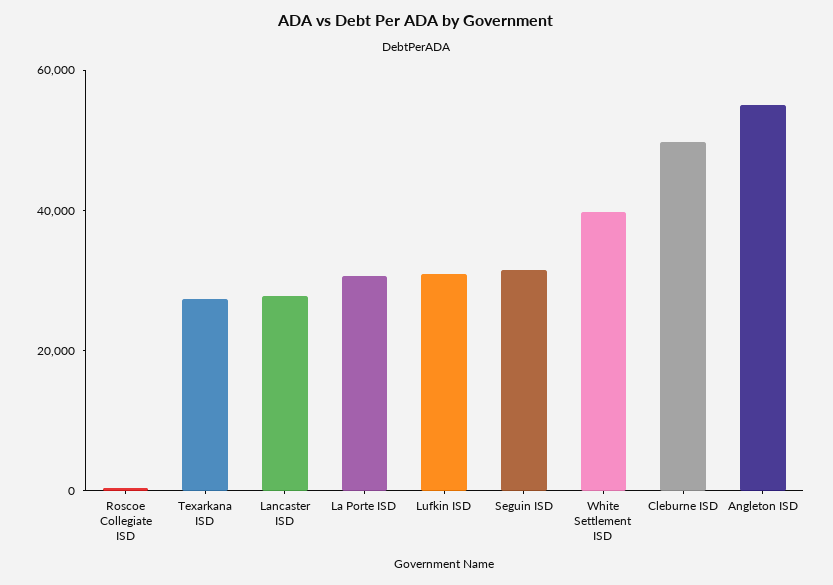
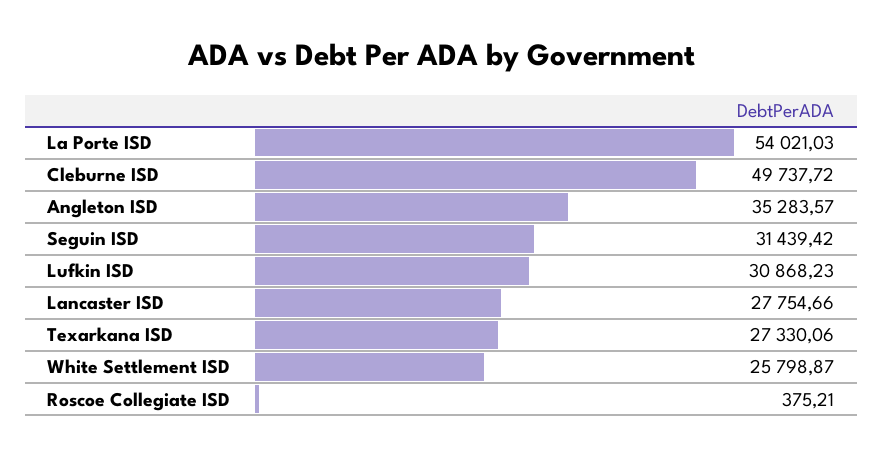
  {
    "Roscoe Collegiate ISD": 375.21,
    "Texarkana ISD": 27330.06,
    "Lancaster ISD": 27754.66,
-   "La Porte ISD": 30000,
+   "La Porte ISD": 54021.03,
    "Lufkin ISD": 30868.23,
    "Seguin ISD": 31439.42,
-   "White Settlement ISD": 40000,
+   "White Settlement ISD": 25798.87,
    "Cleburne ISD": 49737.72,
-   "Angleton ISD": 55000
+   "Angleton ISD": 35283.57
  }

